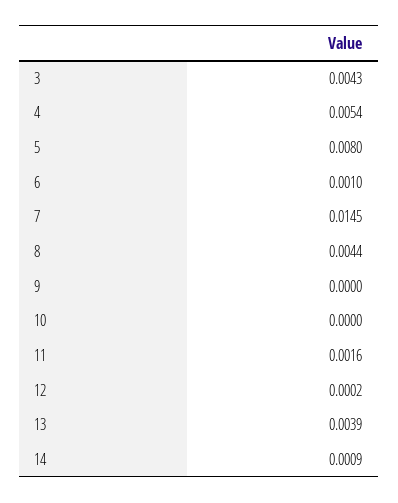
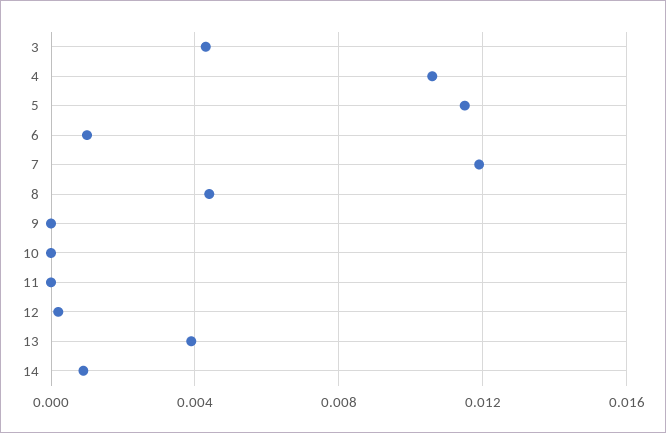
  {
    "3": 0.0043,
-   "4": 0.0054,
+   "4": 0.0105,
-   "5": 0.008,
+   "5": 0.0115,
    "6": 0.001,
-   "7": 0.0145,
+   "7": 0.012,
    "8": 0.0044,
    "9": 0,
    "10": 0,
-   "11": 0.0016,
+   "11": 0,
    "12": 0.0002,
    "13": 0.0039,
    "14": 0.0009
  }

